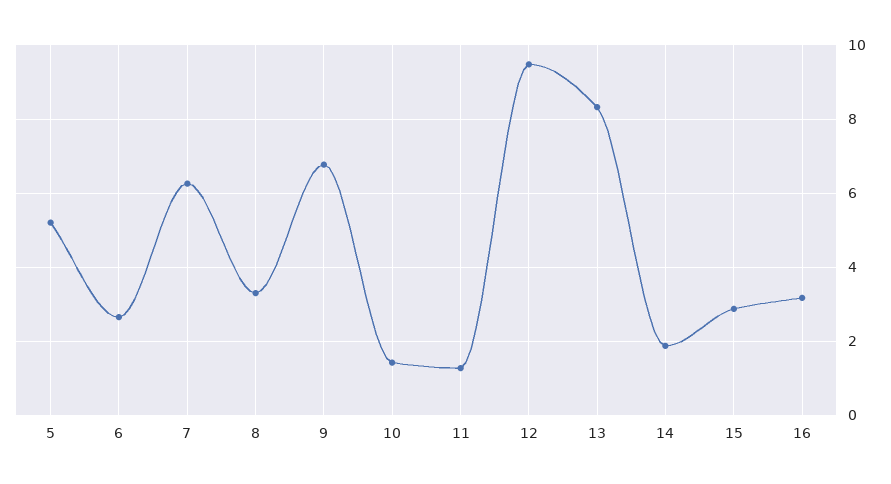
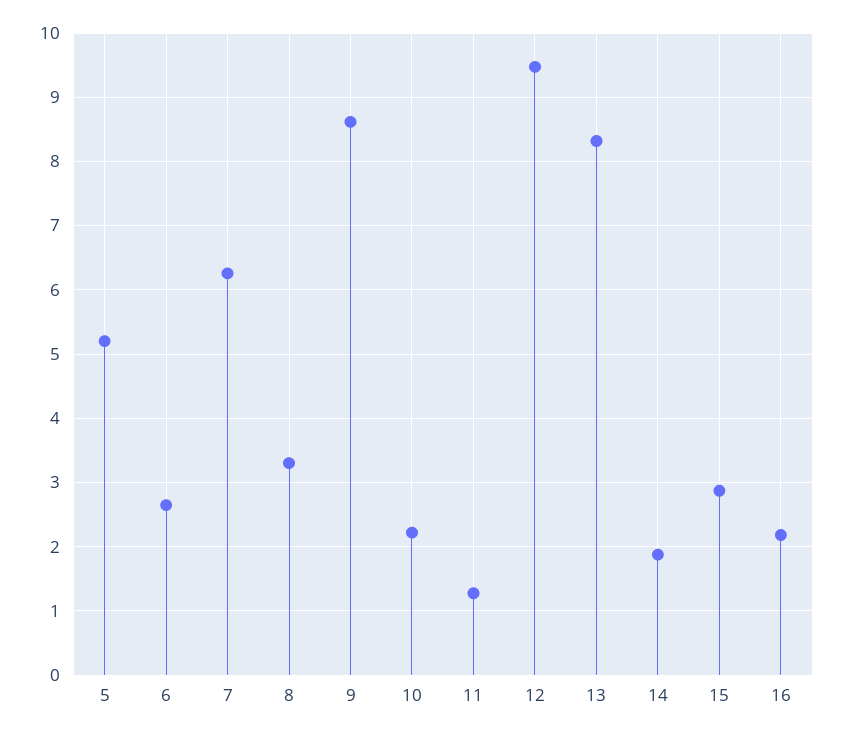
  {
    "5": 5.2,
    "6": 2.6,
    "7": 6.3,
    "8": 3.3,
-   "9": 6.8,
+   "9": 8.6,
-   "10": 1.4,
+   "10": 2.2,
    "11": 1.3,
    "12": 9.5,
    "13": 8.3,
    "14": 1.9,
    "15": 2.9,
-   "16": 3.2
+   "16": 2.2
  }

